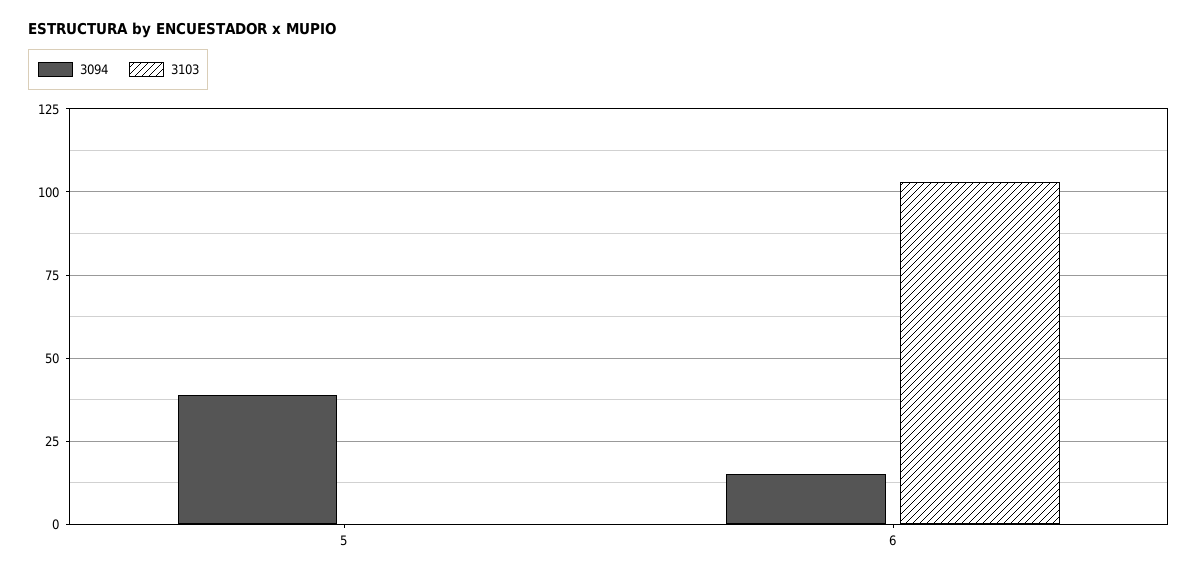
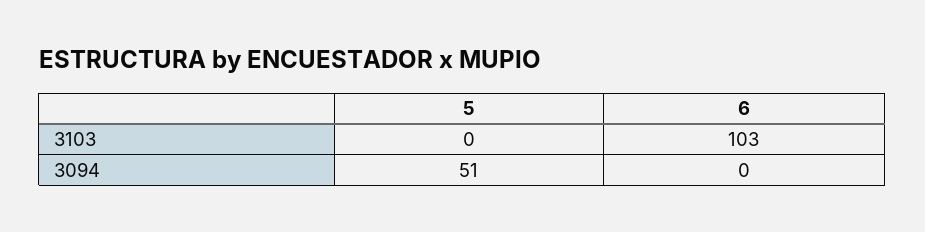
  {
    "3094": {
-     "5": 40,
+     "5": 51,
-     "6": 15
+     "6": 0
    },
    "3103": {
      "5": 0,
      "6": 103
    }
  }

